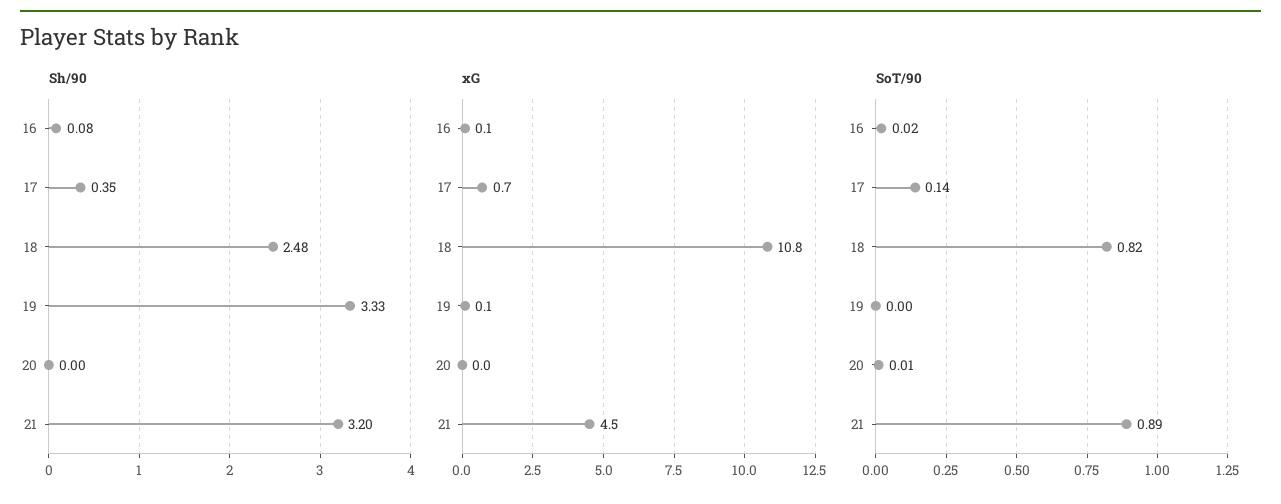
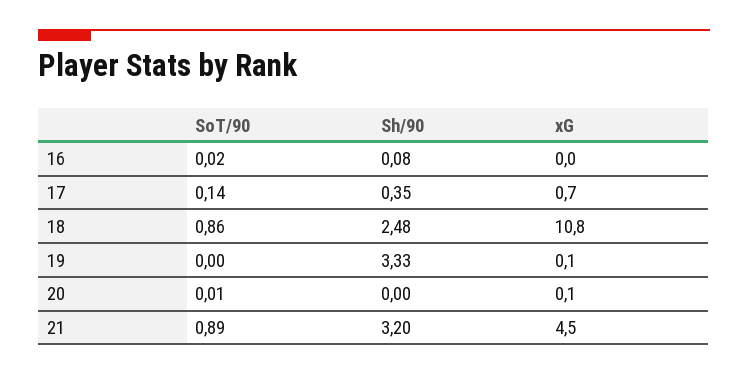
  {
    "Sh/90": {
      "16": 0.08,
      "17": 0.35,
      "18": 2.48,
      "19": 3.33,
      "20": 0,
      "21": 3.2
    },
    "xG": {
-     "16": 0.1,
+     "16": 0,
      "17": 0.7,
      "18": 10.8,
      "19": 0.1,
-     "20": 0,
+     "20": 0.1,
      "21": 4.5
    },
    "SoT/90": {
      "16": 0.02,
      "17": 0.14,
-     "18": 0.82,
+     "18": 0.86,
      "19": 0,
      "20": 0.01,
      "21": 0.89
    }
  }

